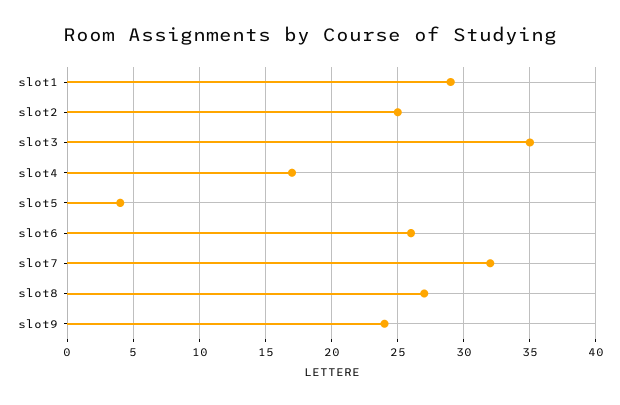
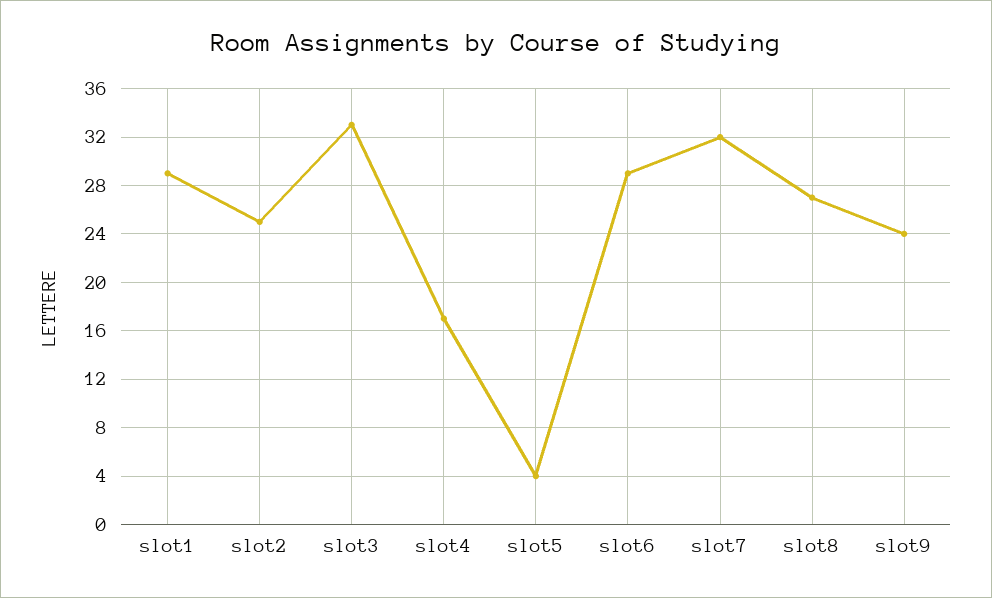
  {
    "slot1": 29,
    "slot2": 25,
-   "slot3": 35,
+   "slot3": 33,
    "slot4": 17,
    "slot5": 4,
-   "slot6": 26,
+   "slot6": 29,
    "slot7": 32,
    "slot8": 27,
    "slot9": 24
  }

